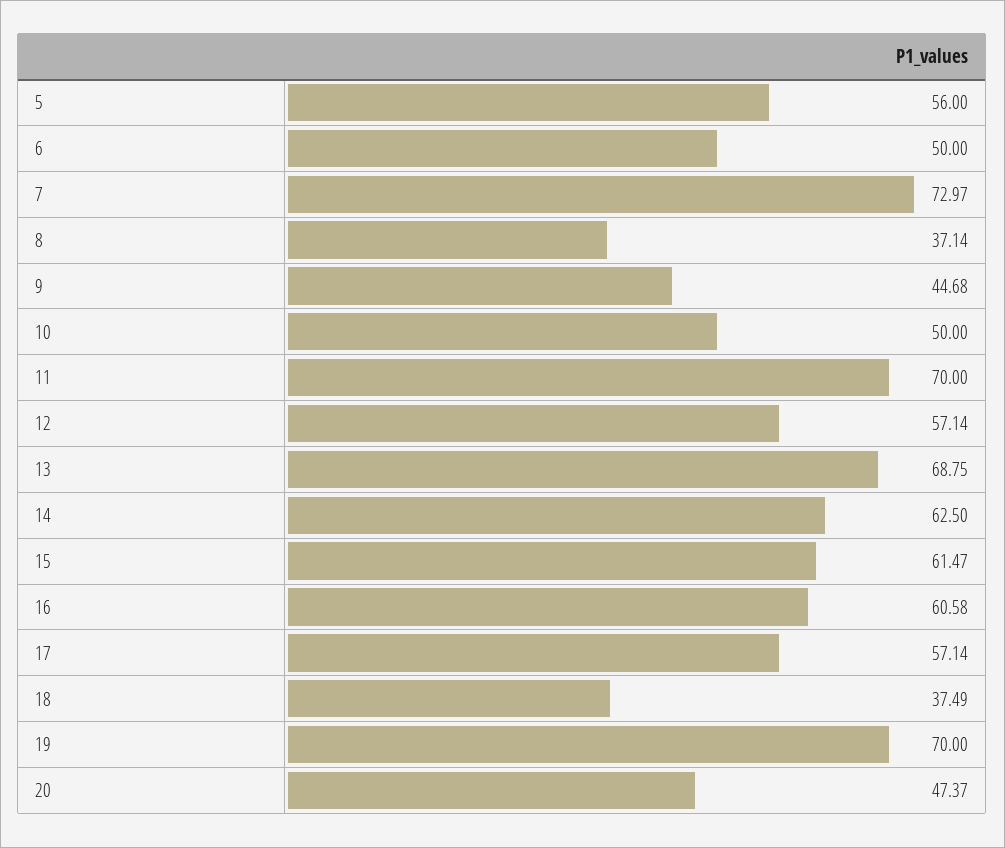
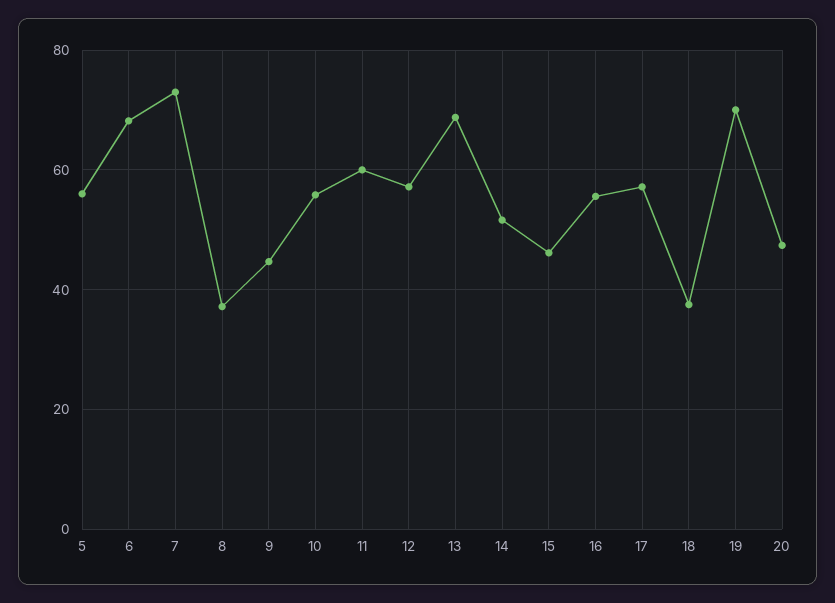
  {
    "5": 56,
-   "6": 50,
+   "6": 68,
    "7": 72.97,
    "8": 37.14,
    "9": 44.68,
-   "10": 50,
+   "10": 56,
-   "11": 70,
+   "11": 60,
    "12": 57.14,
    "13": 68.75,
-   "14": 62.5,
+   "14": 52,
-   "15": 61.47,
+   "15": 46,
-   "16": 60.58,
+   "16": 56,
    "17": 57.14,
    "18": 37.49,
    "19": 70,
    "20": 47.37
  }

